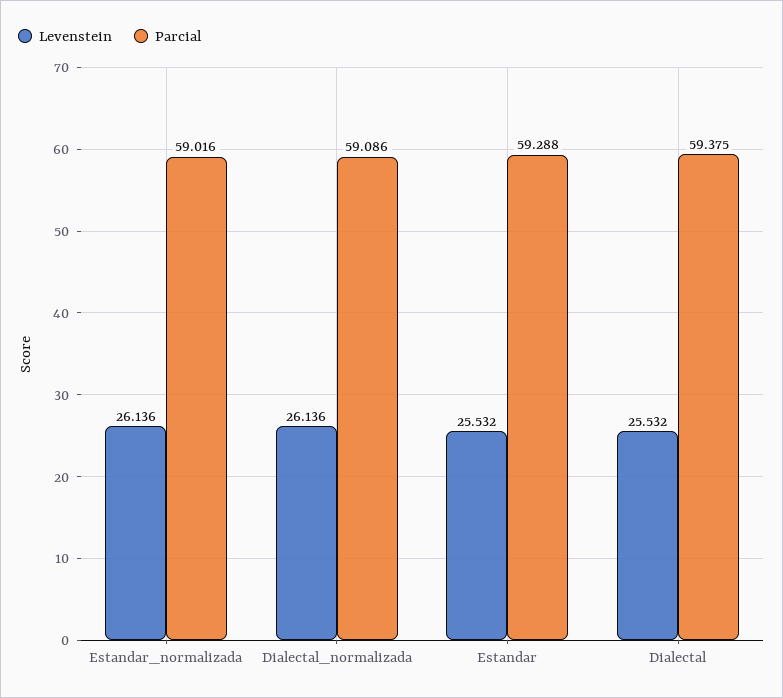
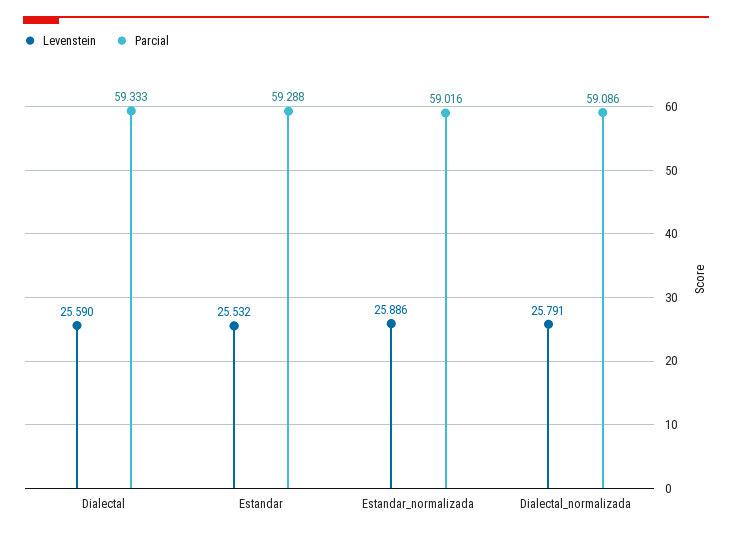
  {
    "Levenstein": {
-     "Estandar_normalizada": 26.136,
+     "Estandar_normalizada": 25.886,
-     "Dialectal_normalizada": 26.136,
+     "Dialectal_normalizada": 25.791,
      "Estandar": 25.532,
-     "Dialectal": 25.532
+     "Dialectal": 25.59
    },
    "Parcial": {
      "Estandar_normalizada": 59.016,
      "Dialectal_normalizada": 59.086,
      "Estandar": 59.288,
-     "Dialectal": 59.375
+     "Dialectal": 59.333
    }
  }

